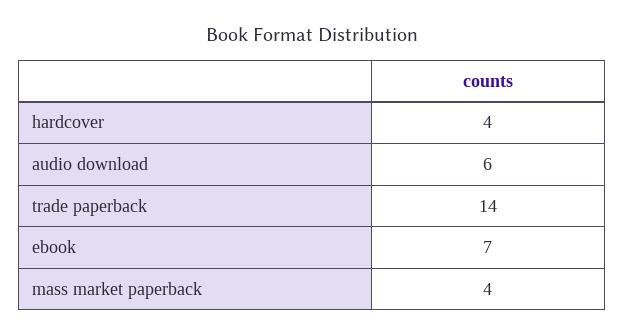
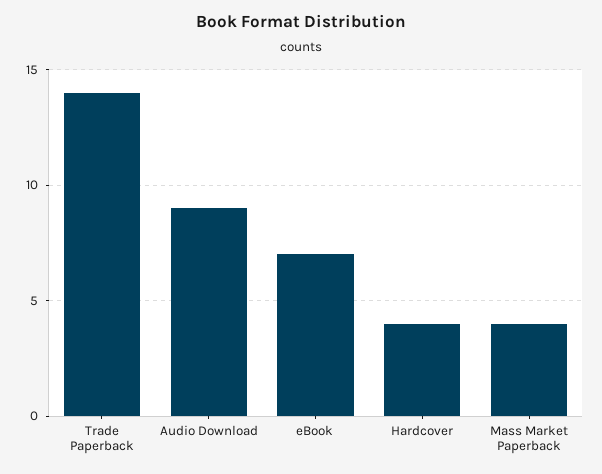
  {
    "hardcover": 4,
-   "audio download": 6,
+   "audio download": 9,
    "trade paperback": 14,
    "ebook": 7,
    "mass market paperback": 4
  }

